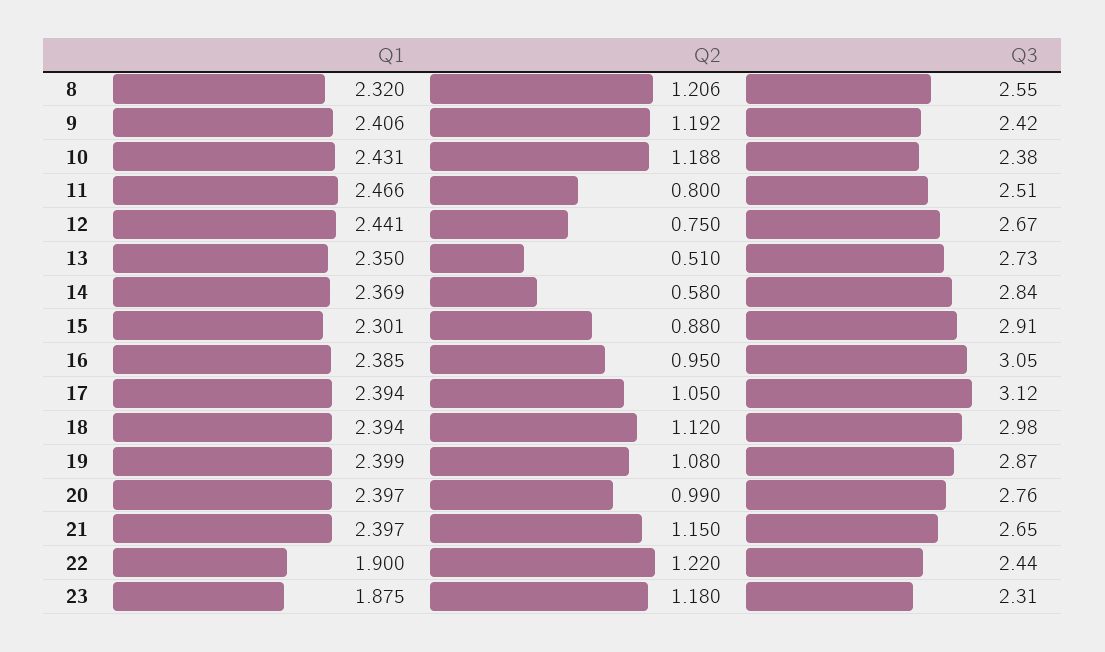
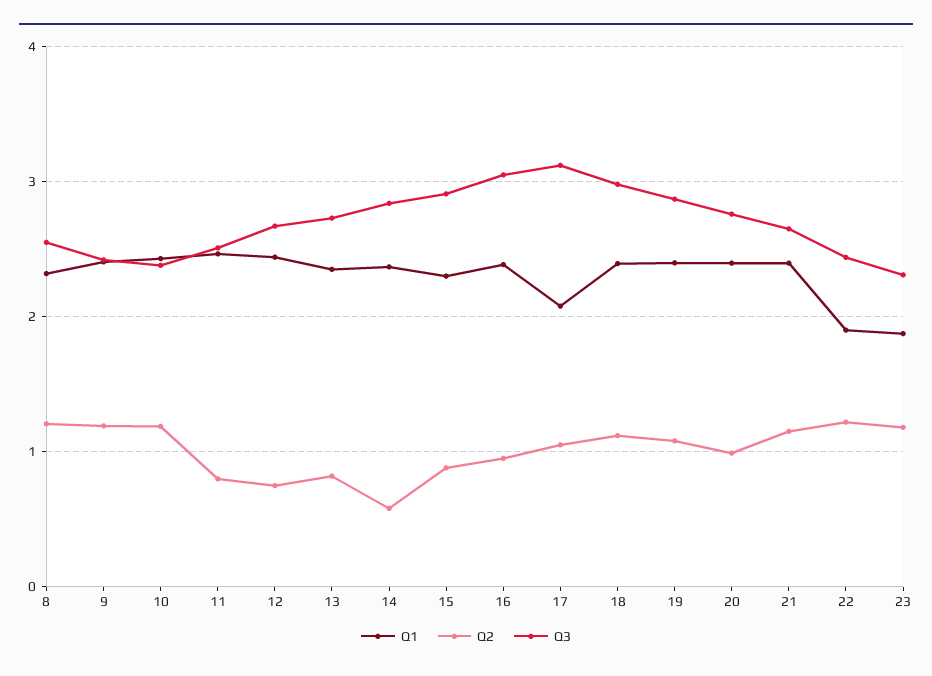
  {
    "Q1": {
      "8": 2.32,
      "9": 2.406,
      "10": 2.431,
      "11": 2.466,
      "12": 2.441,
      "13": 2.35,
      "14": 2.369,
      "15": 2.301,
      "16": 2.385,
-     "17": 2.394,
+     "17": 2.1,
      "18": 2.394,
      "19": 2.399,
      "20": 2.397,
      "21": 2.397,
      "22": 1.9,
      "23": 1.875
    },
    "Q2": {
      "8": 1.206,
      "9": 1.192,
      "10": 1.188,
      "11": 0.8,
      "12": 0.75,
-     "13": 0.51,
+     "13": 0.8,
      "14": 0.58,
      "15": 0.88,
      "16": 0.95,
      "17": 1.05,
      "18": 1.12,
      "19": 1.08,
      "20": 0.99,
      "21": 1.15,
      "22": 1.22,
      "23": 1.18
    },
    "Q3": {
      "8": 2.55,
      "9": 2.42,
      "10": 2.38,
      "11": 2.51,
      "12": 2.67,
      "13": 2.73,
      "14": 2.84,
      "15": 2.91,
      "16": 3.05,
      "17": 3.12,
      "18": 2.98,
      "19": 2.87,
      "20": 2.76,
      "21": 2.65,
      "22": 2.44,
      "23": 2.31
    }
  }

